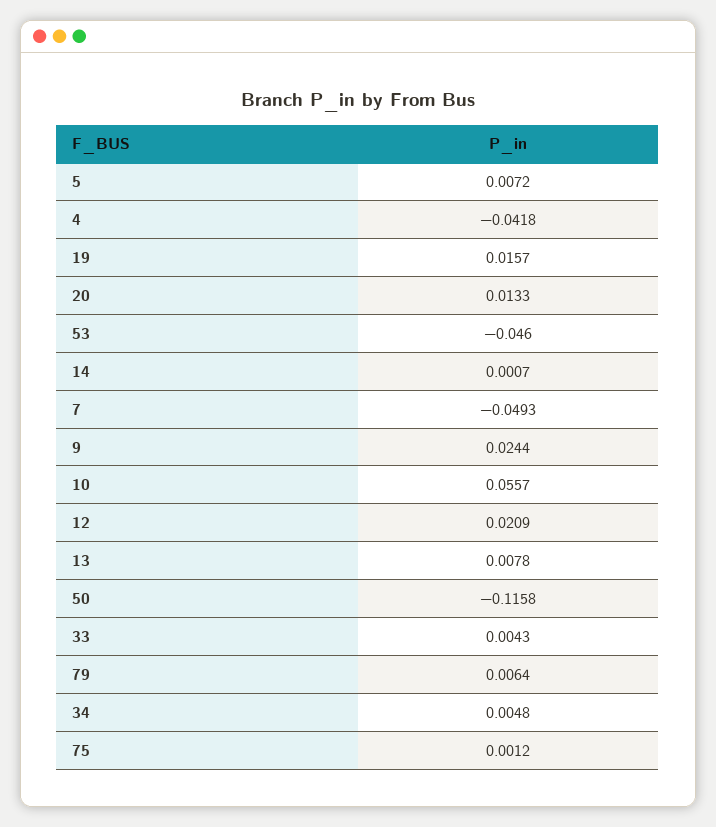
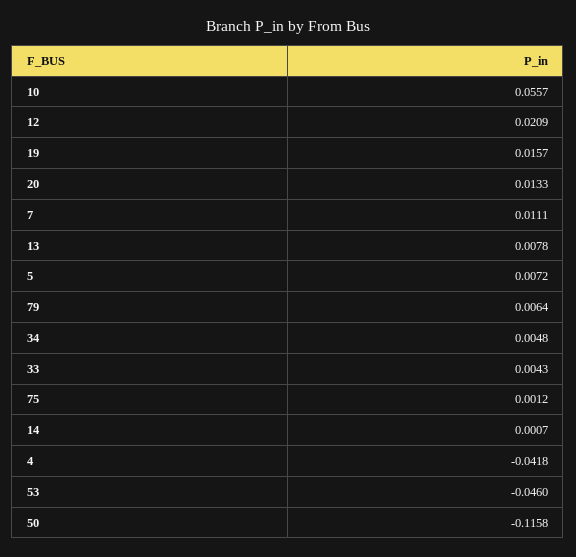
  {
    "5": 0.0072,
    "4": -0.0418,
    "19": 0.0157,
    "20": 0.0133,
    "53": -0.046,
    "14": 0.0007,
-   "7": -0.0493,
+   "7": 0.0111,
-   "9": 0.0244,
    "10": 0.0557,
    "12": 0.0209,
    "13": 0.0078,
    "50": -0.1158,
    "33": 0.0043,
    "79": 0.0064,
    "34": 0.0048,
    "75": 0.0012
  }

